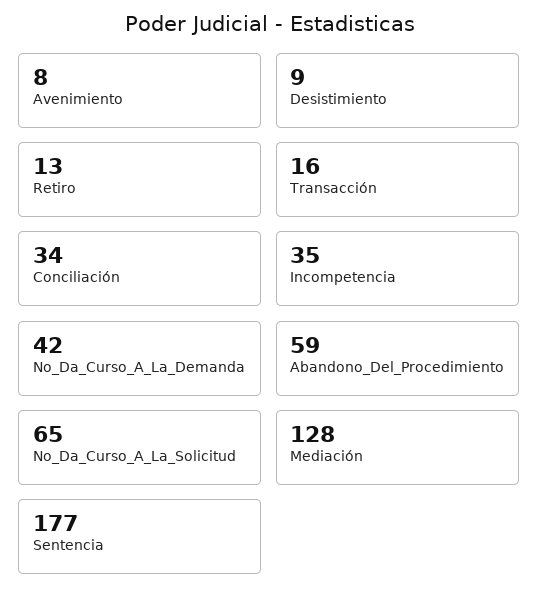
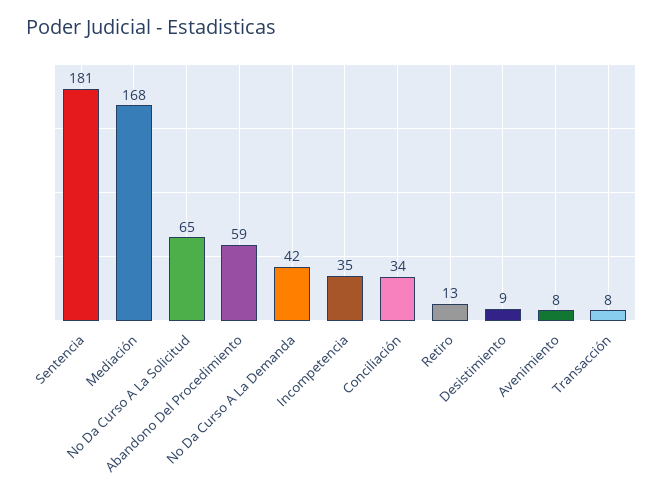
  {
    "Avenimiento": 8,
    "Desistimiento": 9,
    "Retiro": 13,
-   "Transacción": 16,
+   "Transacción": 8,
    "Conciliación": 34,
    "Incompetencia": 35,
    "No_Da_Curso_A_La_Demanda": 42,
    "Abandono_Del_Procedimiento": 59,
    "No_Da_Curso_A_La_Solicitud": 65,
-   "Mediación": 128,
+   "Mediación": 168,
-   "Sentencia": 177
+   "Sentencia": 181
  }

